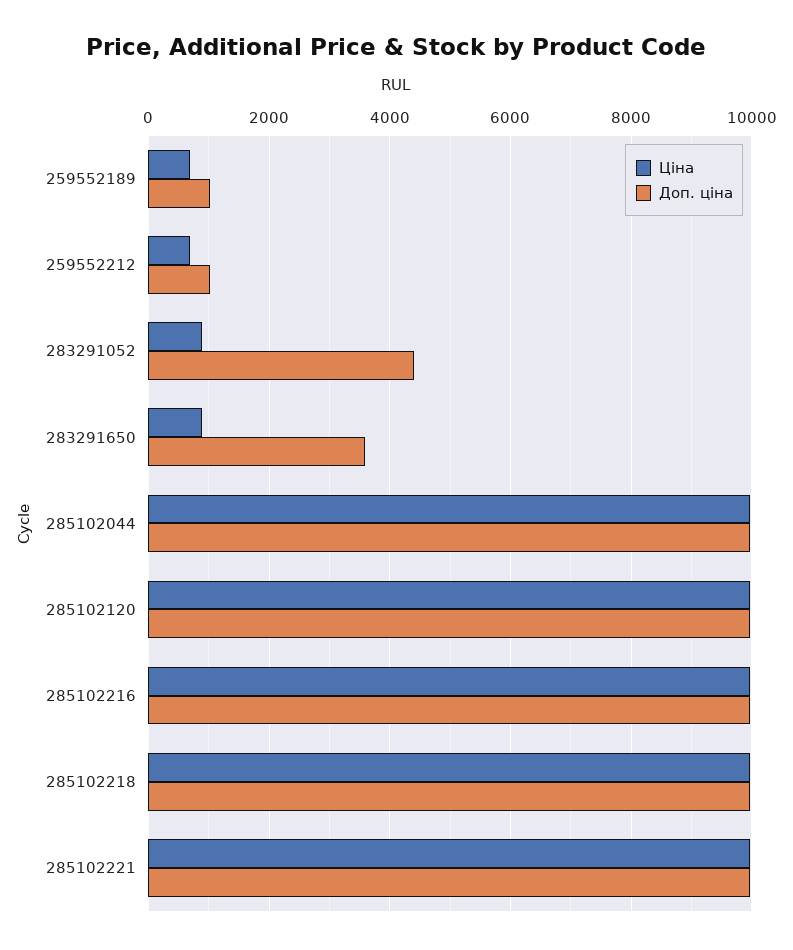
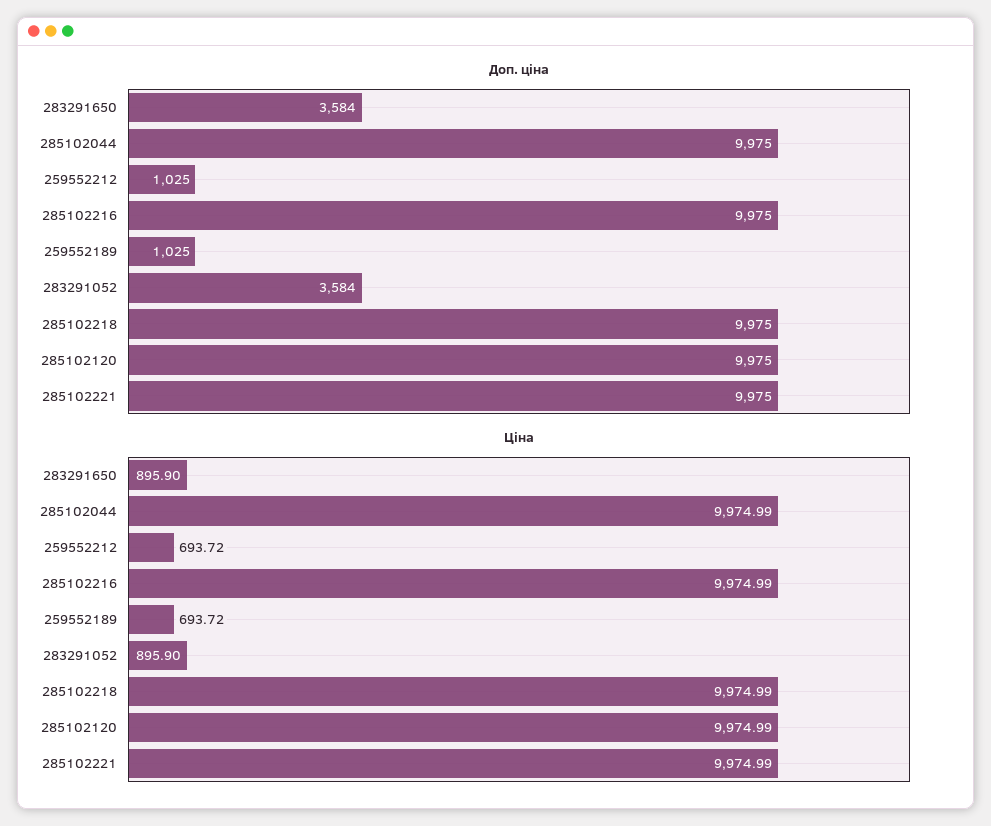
  {
    "Ціна": {
      "259552189": 693.72,
      "259552212": 693.72,
      "283291052": 895.9,
      "283291650": 895.9,
      "285102044": 9974.99,
      "285102120": 9974.99,
      "285102216": 9974.99,
      "285102218": 9974.99,
      "285102221": 9974.99
    },
    "Доп. ціна": {
      "259552189": 1025,
      "259552212": 1025,
-     "283291052": 4400,
+     "283291052": 3584,
      "283291650": 3584,
      "285102044": 9975,
      "285102120": 9975,
      "285102216": 9975,
      "285102218": 9975,
      "285102221": 9975
    }
  }

